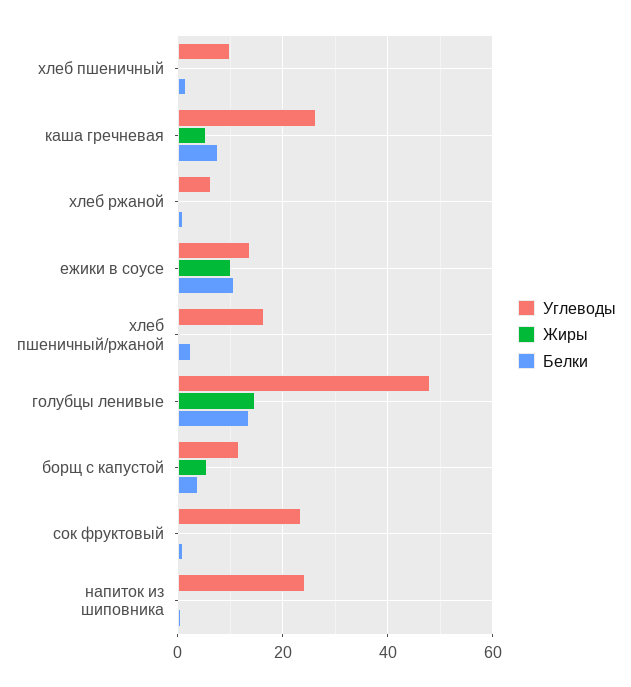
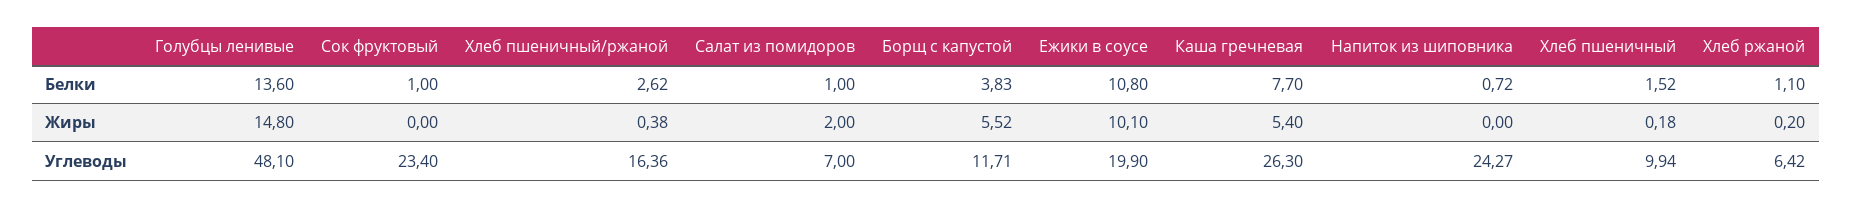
  {
    "Углеводы": {
      "хлеб пшеничный": 9.94,
      "каша гречневая": 26.3,
      "хлеб ржаной": 6.42,
-     "ежики в соусе": 14,
+     "ежики в соусе": 19.9,
      "хлеб пшеничный/ржаной": 16.36,
      "голубцы ленивые": 48.1,
      "борщ с капустой": 11.71,
      "сок фруктовый": 23.4,
-     "напиток из шиповника": 24.27
+     "напиток из шиповника": 24.27,
+     "Салат из помидоров": 7
    },
    "Жиры": {
      "хлеб пшеничный": 0.18,
      "каша гречневая": 5.4,
      "хлеб ржаной": 0.2,
      "ежики в соусе": 10.1,
      "хлеб пшеничный/ржаной": 0.38,
      "голубцы ленивые": 14.8,
      "борщ с капустой": 5.52,
      "сок фруктовый": 0,
-     "напиток из шиповника": 0
+     "напиток из шиповника": 0,
+     "Салат из помидоров": 2
    },
    "Белки": {
      "хлеб пшеничный": 1.52,
      "каша гречневая": 7.7,
      "хлеб ржаной": 1.1,
      "ежики в соусе": 10.8,
      "хлеб пшеничный/ржаной": 2.62,
      "голубцы ленивые": 13.6,
      "борщ с капустой": 3.83,
      "сок фруктовый": 1,
-     "напиток из шиповника": 0.72
+     "напиток из шиповника": 0.72,
+     "Салат из помидоров": 1
    }
  }

